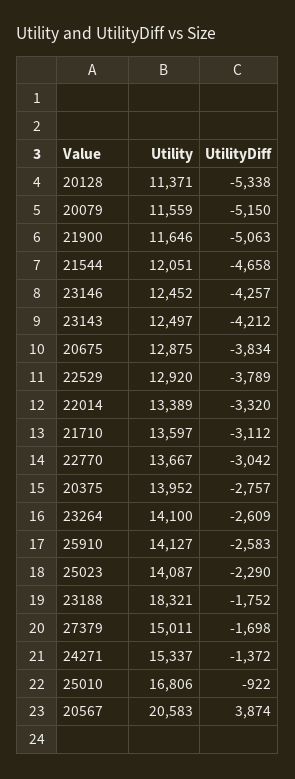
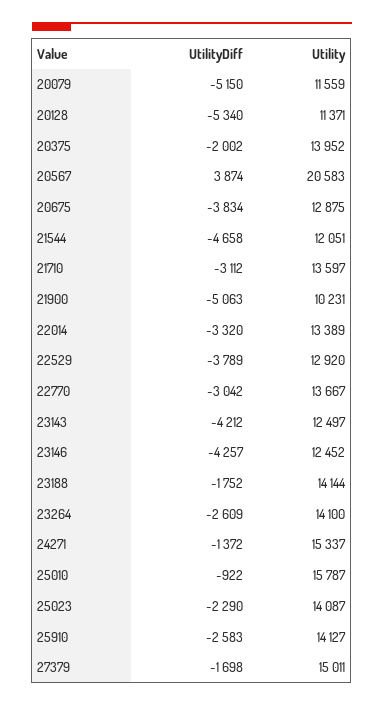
  {
    "Utility": {
      "20128": 11371,
      "20079": 11559,
-     "21900": 11646,
+     "21900": 10231,
      "21544": 12051,
      "23146": 12452,
      "23143": 12497,
      "20675": 12875,
      "22529": 12920,
      "22014": 13389,
      "21710": 13597,
      "22770": 13667,
      "20375": 13952,
      "23264": 14100,
      "25910": 14127,
      "25023": 14087,
-     "23188": 18321,
+     "23188": 14144,
      "27379": 15011,
      "24271": 15337,
-     "25010": 16806,
+     "25010": 15787,
      "20567": 20583
    },
    "UtilityDiff": {
-     "20128": -5338,
+     "20128": -5340,
      "20079": -5150,
      "21900": -5063,
      "21544": -4658,
      "23146": -4257,
      "23143": -4212,
      "20675": -3834,
      "22529": -3789,
      "22014": -3320,
      "21710": -3112,
      "22770": -3042,
-     "20375": -2757,
+     "20375": -2002,
      "23264": -2609,
      "25910": -2583,
      "25023": -2290,
      "23188": -1752,
      "27379": -1698,
      "24271": -1372,
      "25010": -922,
      "20567": 3874
    }
  }

